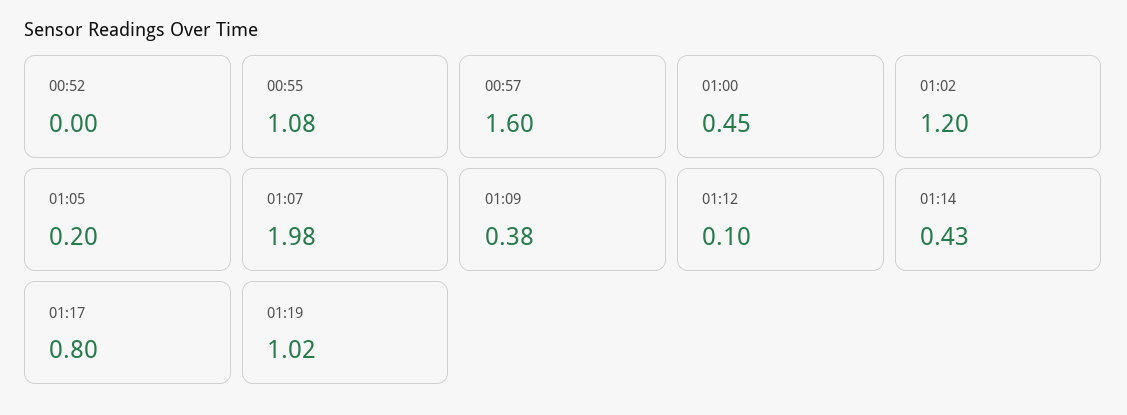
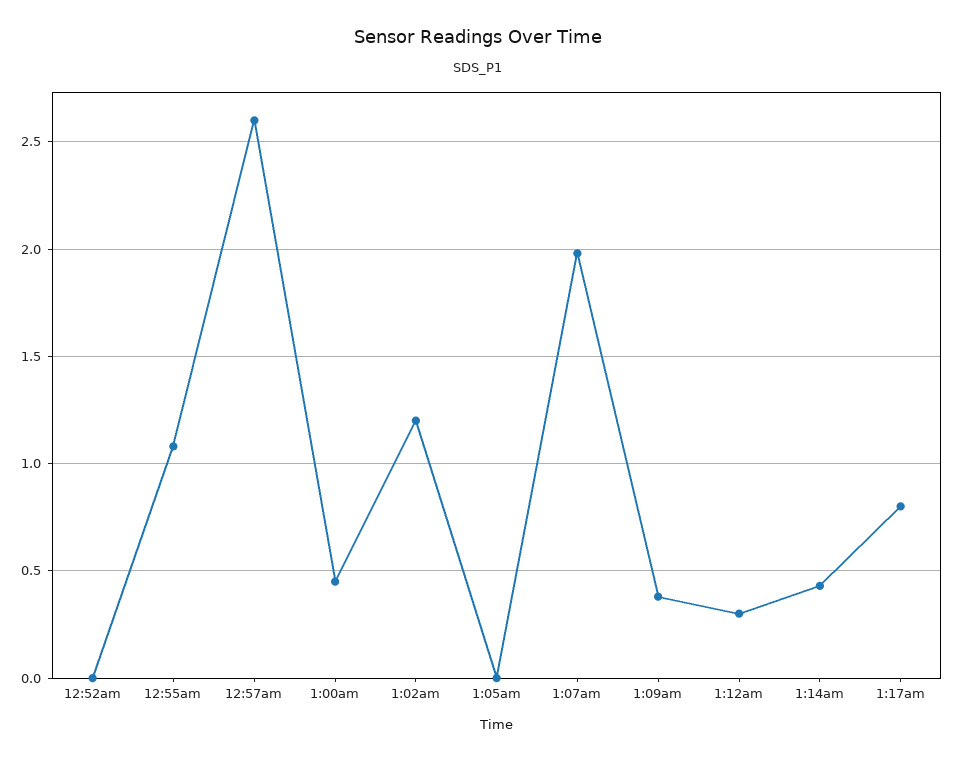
  {
    "00:52": 0,
    "00:55": 1.08,
-   "00:57": 1.6,
+   "00:57": 2.6,
    "01:00": 0.45,
    "01:02": 1.2,
-   "01:05": 0.2,
+   "01:05": 0,
    "01:07": 1.98,
    "01:09": 0.38,
-   "01:12": 0.1,
+   "01:12": 0.3,
    "01:14": 0.43,
-   "01:17": 0.8,
+   "01:17": 0.8
-   "01:19": 1.02
  }

